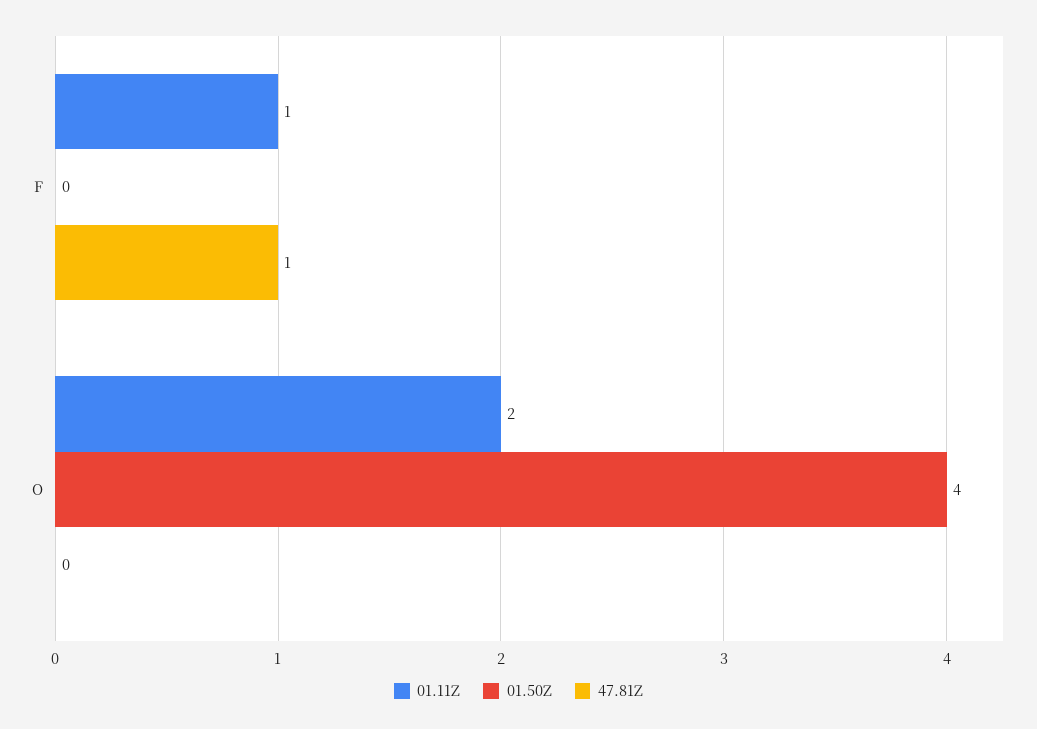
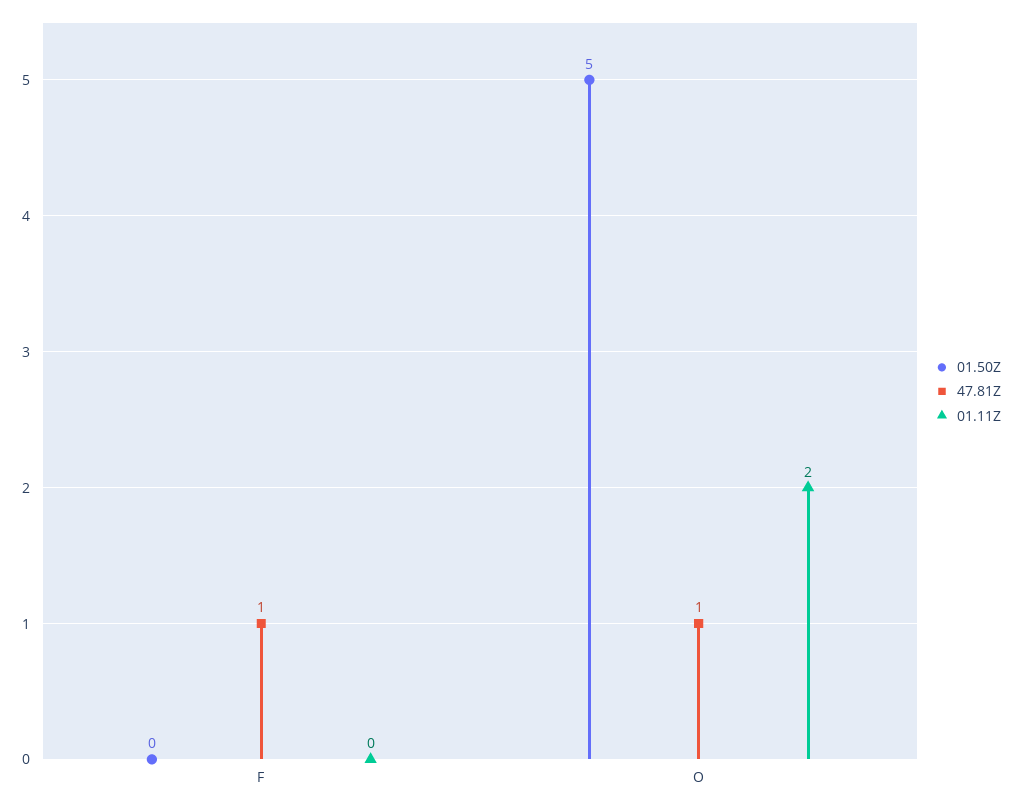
  {
    "01.11Z": {
-     "F": 1,
+     "F": 0,
      "O": 2
    },
    "01.50Z": {
      "F": 0,
-     "O": 4
+     "O": 5
    },
    "47.81Z": {
      "F": 1,
-     "O": 0
+     "O": 1
    }
  }

